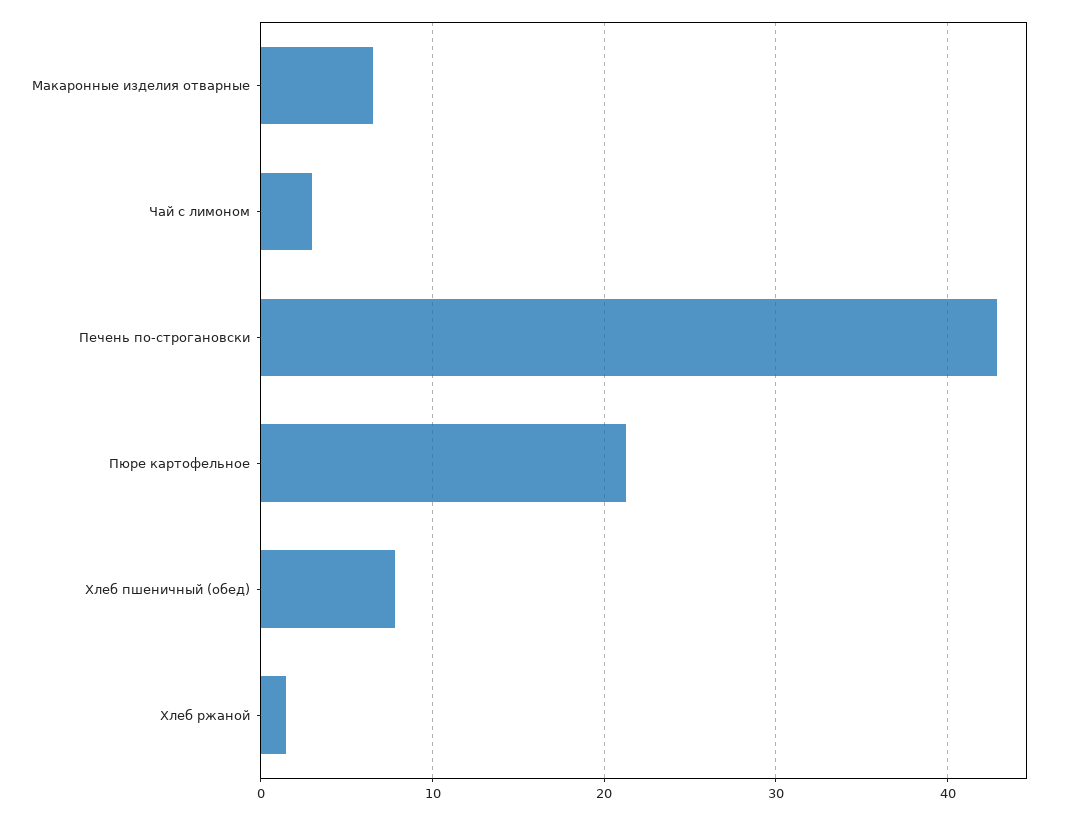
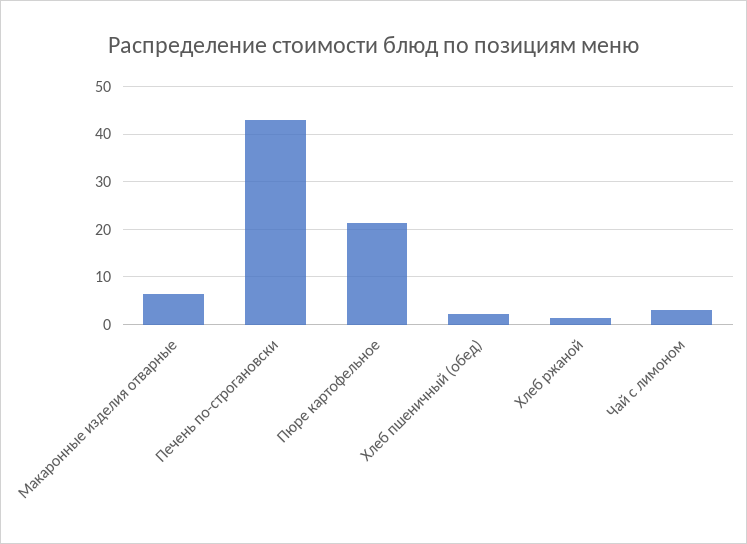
  {
    "Макаронные изделия отварные": 7,
    "Чай с лимоном": 3,
    "Печень по-строгановски": 43,
    "Пюре картофельное": 21,
-   "Хлеб пшеничный (обед)": 8,
+   "Хлеб пшеничный (обед)": 2,
    "Хлеб ржаной": 1
  }

